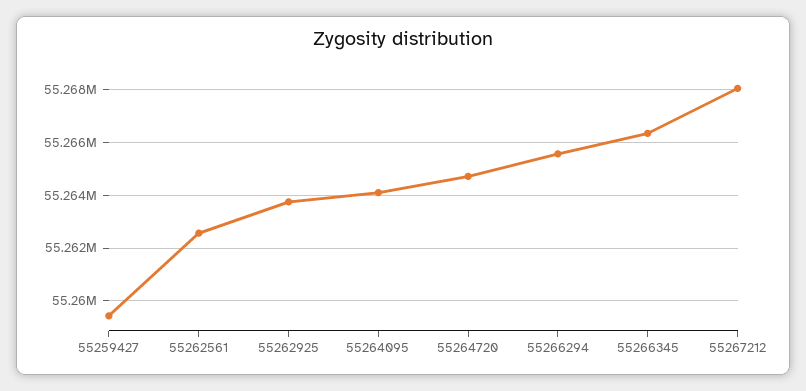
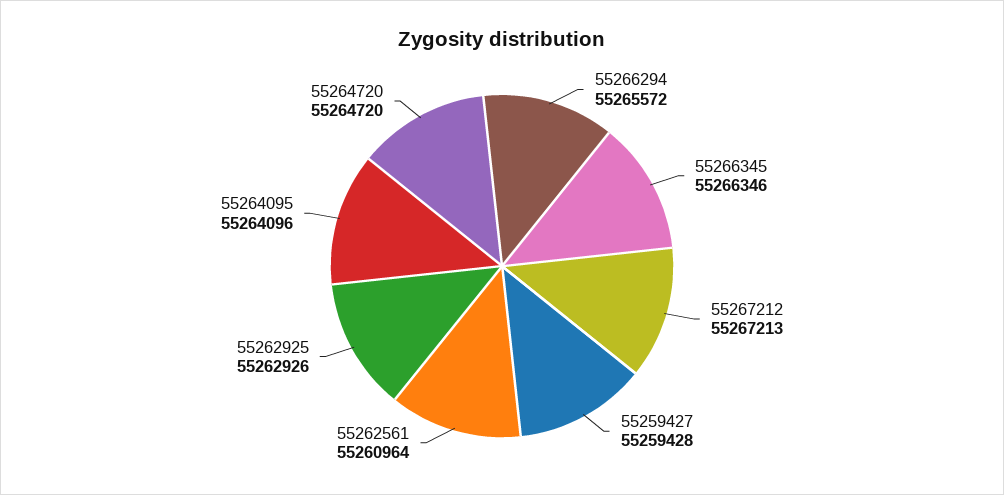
  {
    "55259427": 55259428,
-   "55262561": 55262500,
+   "55262561": 55260964,
-   "55262925": 55263750,
+   "55262925": 55262926,
    "55264095": 55264096,
    "55264720": 55264720,
    "55266294": 55265572,
    "55266345": 55266346,
-   "55267212": 55268000
+   "55267212": 55267213
  }

